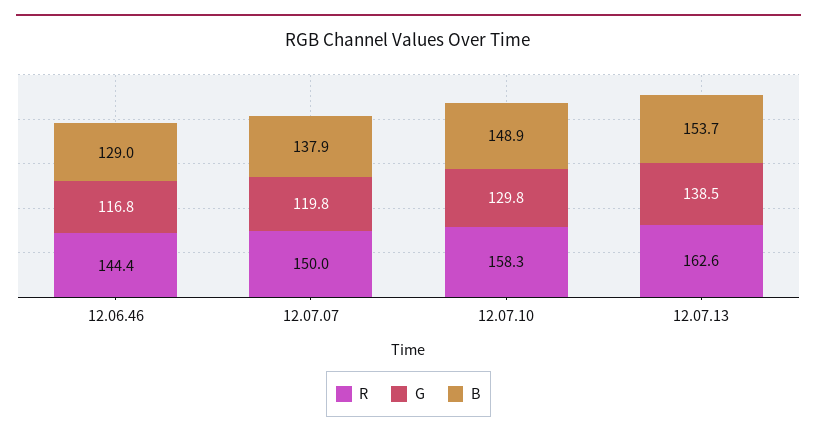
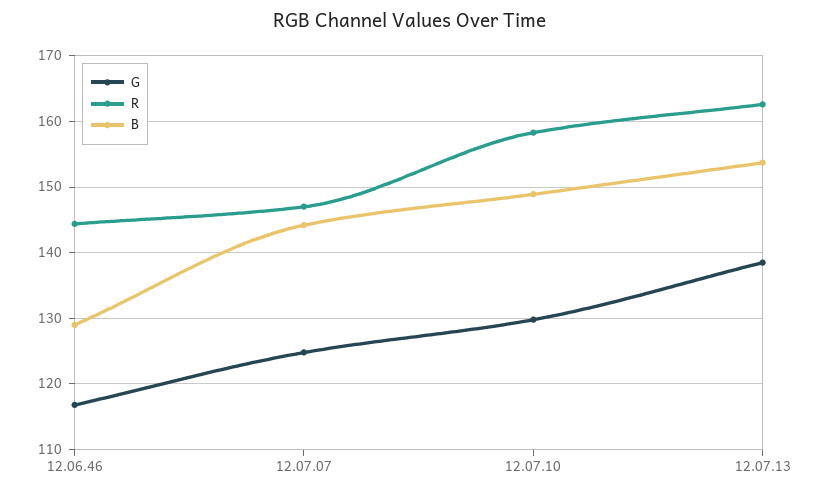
  {
    "R": {
      "12.06.46": 144.4,
-     "12.07.07": 150,
+     "12.07.07": 147,
      "12.07.10": 158.3,
      "12.07.13": 162.6
    },
    "G": {
      "12.06.46": 116.8,
-     "12.07.07": 119.8,
+     "12.07.07": 125,
      "12.07.10": 129.8,
      "12.07.13": 138.5
    },
    "B": {
      "12.06.46": 129,
-     "12.07.07": 137.9,
+     "12.07.07": 144,
      "12.07.10": 148.9,
      "12.07.13": 153.7
    }
  }

